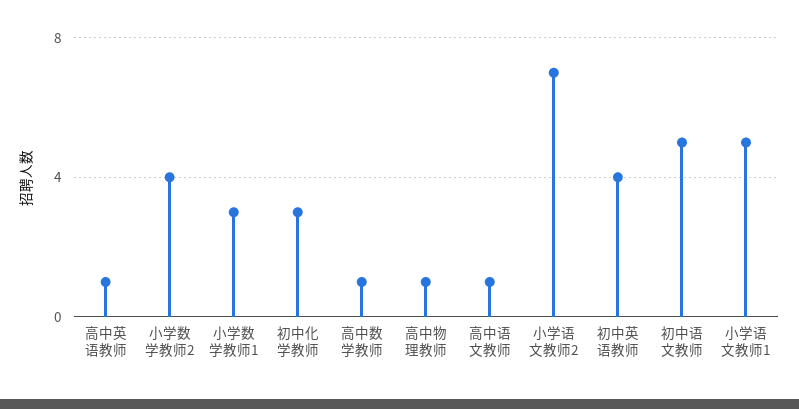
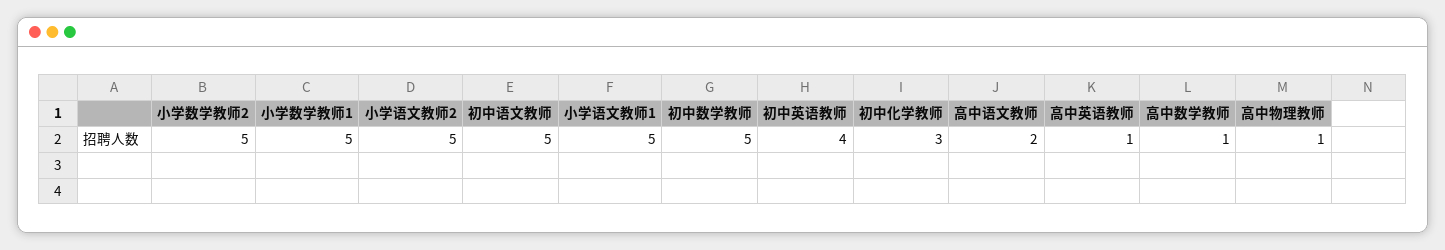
  {
    "高中英语教师": 1,
-   "小学数学教师2": 4,
+   "小学数学教师2": 5,
-   "小学数学教师1": 3,
+   "小学数学教师1": 5,
    "初中化学教师": 3,
    "高中数学教师": 1,
    "高中物理教师": 1,
-   "高中语文教师": 1,
+   "高中语文教师": 2,
-   "小学语文教师2": 7,
+   "小学语文教师2": 5,
    "初中英语教师": 4,
    "初中语文教师": 5,
-   "小学语文教师1": 5
+   "小学语文教师1": 5,
+   "初中数学教师": 5
  }

